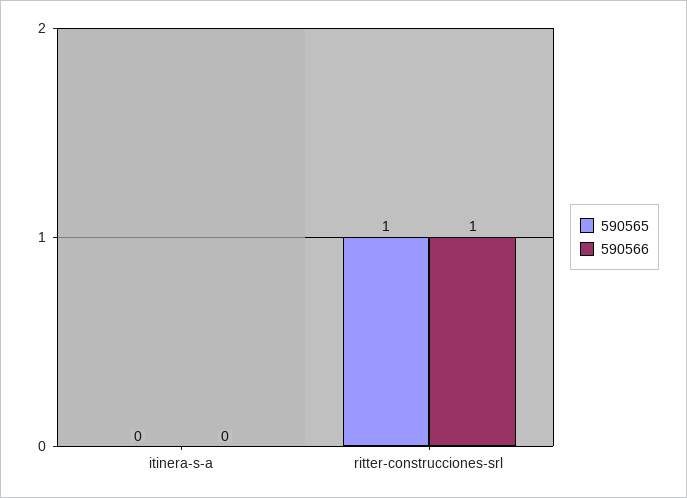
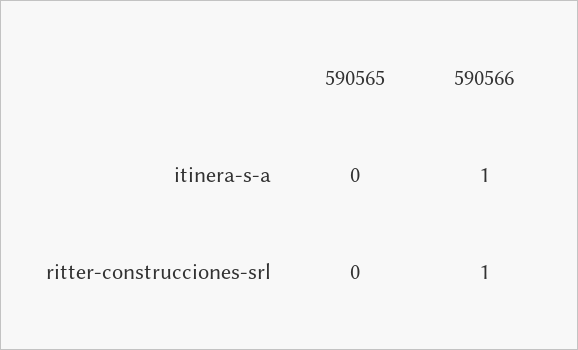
  {
    "590565": {
      "itinera-s-a": 0,
-     "ritter-construcciones-srl": 1
+     "ritter-construcciones-srl": 0
    },
    "590566": {
-     "itinera-s-a": 0,
+     "itinera-s-a": 1,
      "ritter-construcciones-srl": 1
    }
  }

